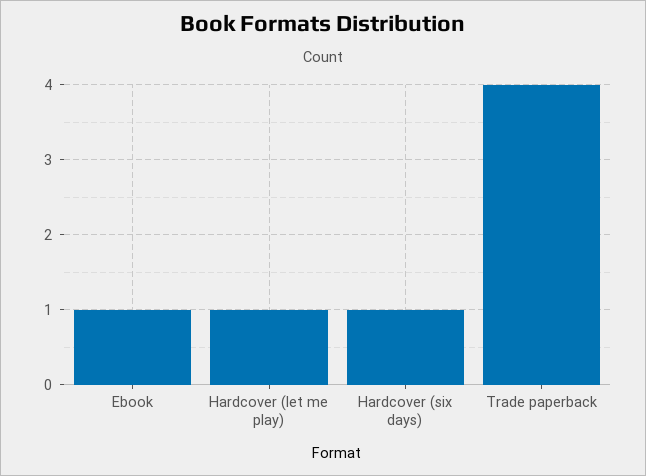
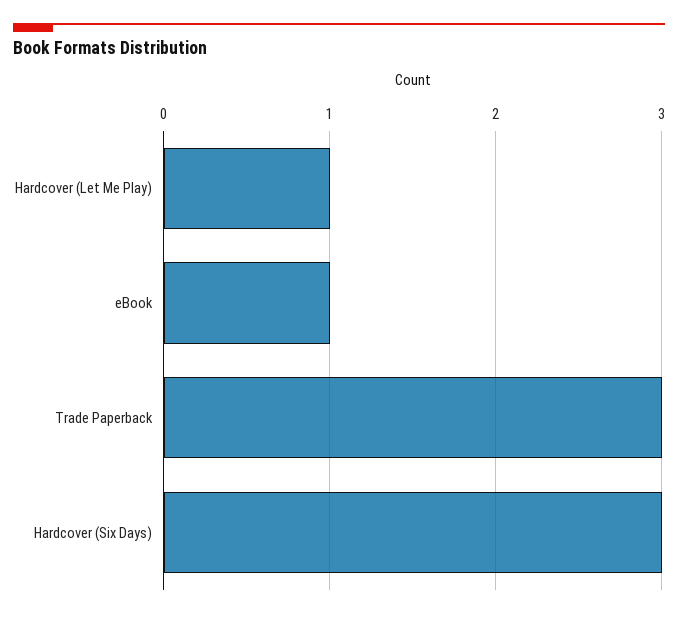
  {
    "Ebook": 1,
    "Hardcover (let me play)": 1,
-   "Hardcover (six days)": 1,
+   "Hardcover (six days)": 3,
-   "Trade paperback": 4
+   "Trade paperback": 3
  }

